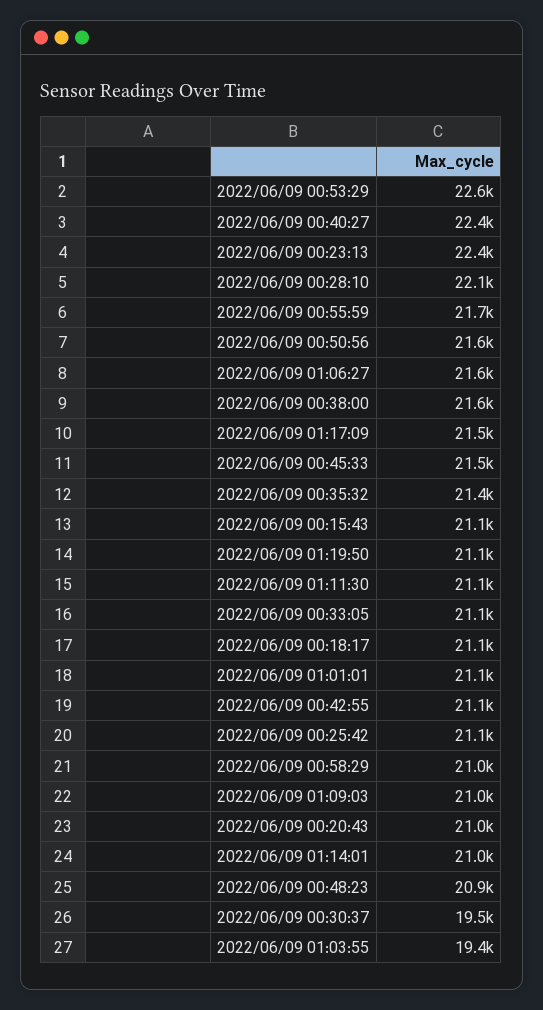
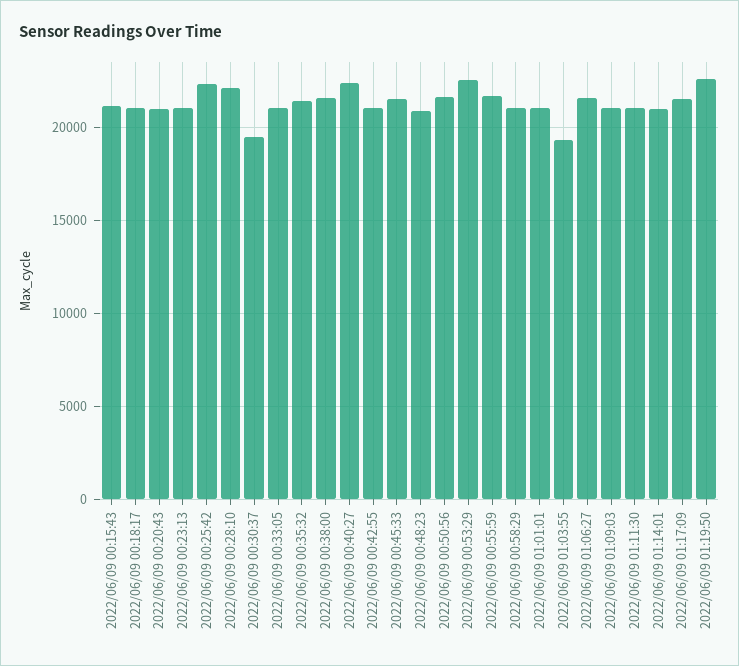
  {
    "2022/06/09 00:53:29": 22600,
    "2022/06/09 00:40:27": 22400,
-   "2022/06/09 00:23:13": 22400,
+   "2022/06/09 00:23:13": 21000,
    "2022/06/09 00:28:10": 22100,
    "2022/06/09 00:55:59": 21700,
    "2022/06/09 00:50:56": 21600,
    "2022/06/09 01:06:27": 21600,
    "2022/06/09 00:38:00": 21600,
    "2022/06/09 01:17:09": 21500,
    "2022/06/09 00:45:33": 21500,
    "2022/06/09 00:35:32": 21400,
    "2022/06/09 00:15:43": 21100,
-   "2022/06/09 01:19:50": 21100,
+   "2022/06/09 01:19:50": 22500,
    "2022/06/09 01:11:30": 21100,
    "2022/06/09 00:33:05": 21100,
    "2022/06/09 00:18:17": 21100,
    "2022/06/09 01:01:01": 21100,
    "2022/06/09 00:42:55": 21100,
-   "2022/06/09 00:25:42": 21100,
+   "2022/06/09 00:25:42": 22500,
    "2022/06/09 00:58:29": 21000,
    "2022/06/09 01:09:03": 21000,
    "2022/06/09 00:20:43": 21000,
    "2022/06/09 01:14:01": 21000,
    "2022/06/09 00:48:23": 20900,
    "2022/06/09 00:30:37": 19500,
    "2022/06/09 01:03:55": 19400
  }

